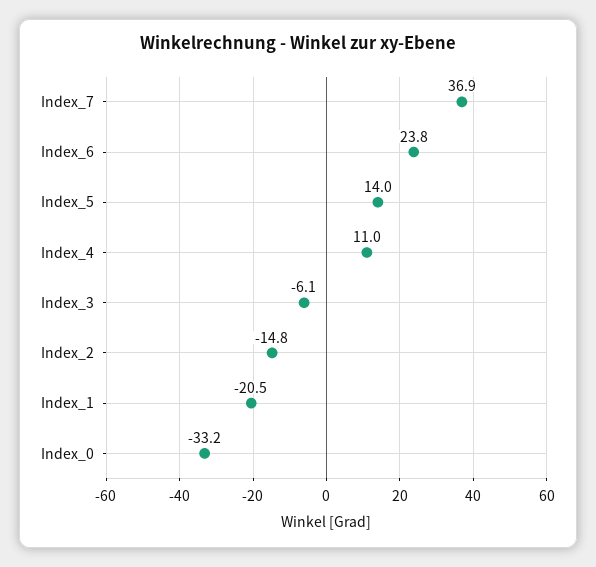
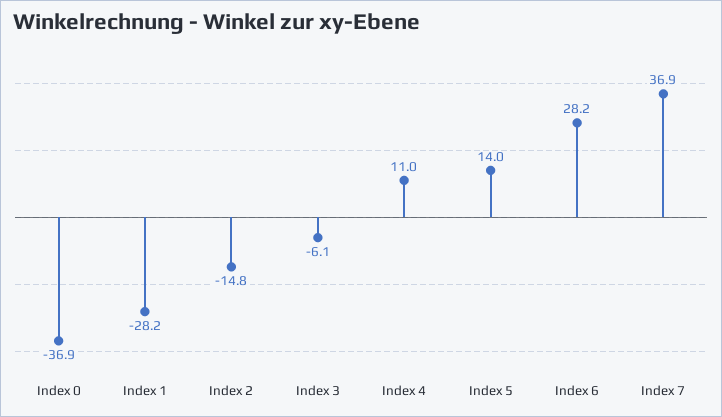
  {
    "Index_7": 36.9,
-   "Index_6": 23.8,
+   "Index_6": 28.2,
    "Index_5": 14,
    "Index_4": 11,
    "Index_3": -6.1,
    "Index_2": -14.8,
-   "Index_1": -20.5,
+   "Index_1": -28.2,
-   "Index_0": -33.2
+   "Index_0": -36.9
  }

